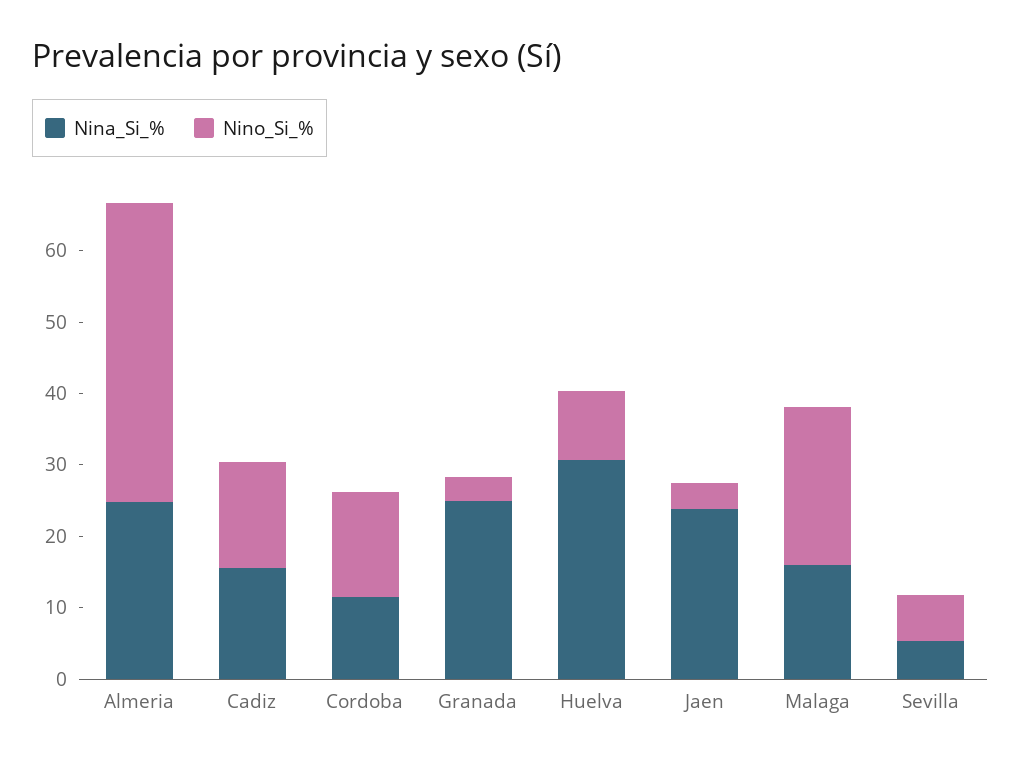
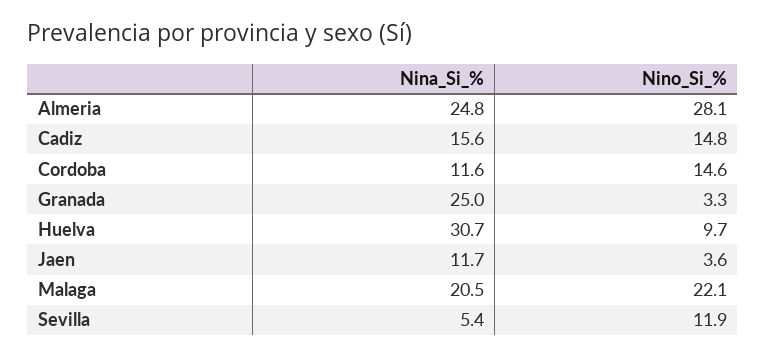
  {
    "Nina_Si_%": {
      "Almeria": 24.8,
      "Cadiz": 15.6,
      "Cordoba": 11.6,
      "Granada": 25,
      "Huelva": 30.7,
-     "Jaen": 24,
+     "Jaen": 11.7,
-     "Malaga": 16,
+     "Malaga": 20.5,
      "Sevilla": 5.4
    },
    "Nino_Si_%": {
-     "Almeria": 42,
+     "Almeria": 28.1,
      "Cadiz": 14.8,
      "Cordoba": 14.6,
      "Granada": 3.3,
      "Huelva": 9.7,
      "Jaen": 3.6,
      "Malaga": 22.1,
-     "Sevilla": 6
+     "Sevilla": 11.9
    }
  }

